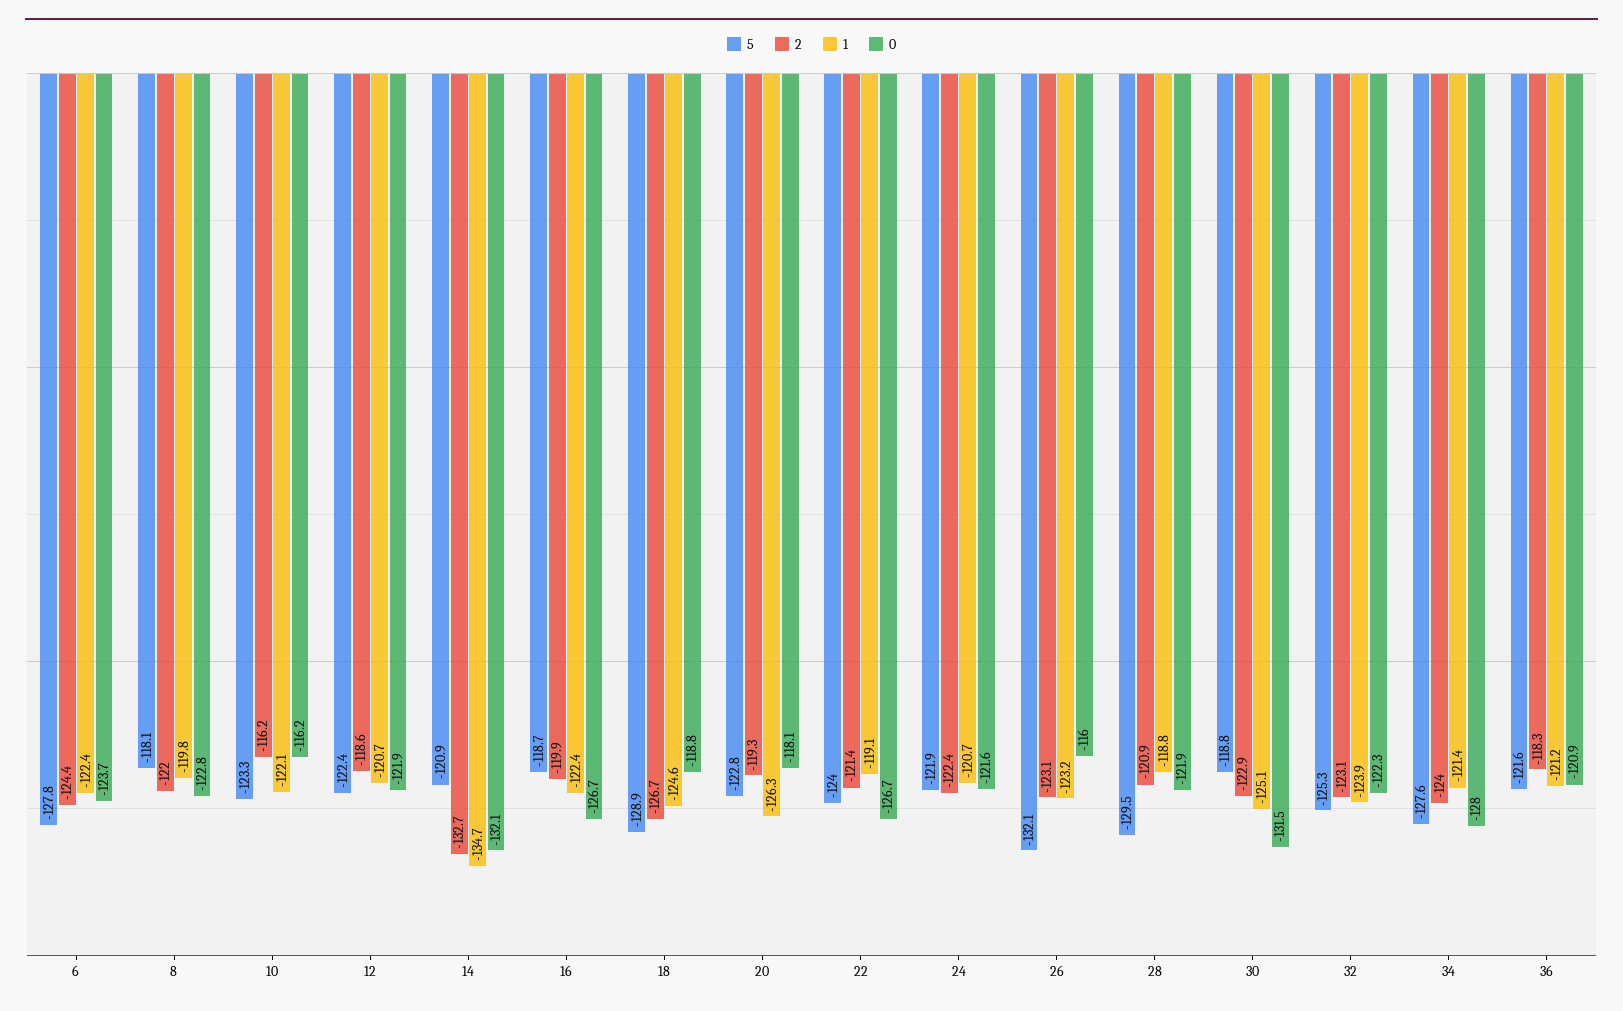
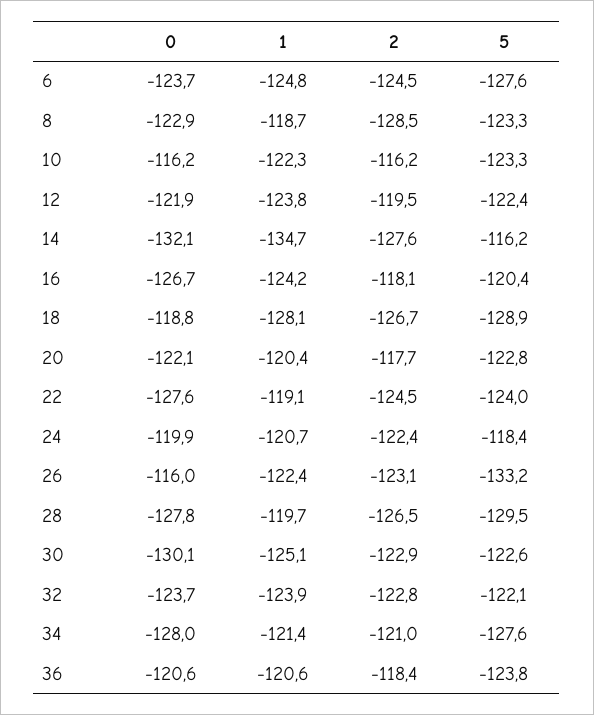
  {
    "5": {
-     "6": -127.8,
+     "6": -127.6,
-     "8": -118.1,
+     "8": -123.3,
      "10": -123.3,
      "12": -122.4,
-     "14": -120.9,
+     "14": -116.2,
-     "16": -118.7,
+     "16": -120.4,
      "18": -128.9,
      "20": -122.8,
      "22": -124,
-     "24": -121.9,
+     "24": -118.4,
-     "26": -132.1,
+     "26": -133.2,
      "28": -129.5,
-     "30": -118.8,
+     "30": -122.6,
-     "32": -125.3,
+     "32": -122.1,
      "34": -127.6,
-     "36": -121.6
+     "36": -123.8
    },
    "2": {
-     "6": -124.4,
+     "6": -124.5,
-     "8": -122,
+     "8": -128.5,
      "10": -116.2,
-     "12": -118.6,
+     "12": -119.5,
-     "14": -132.7,
+     "14": -127.6,
-     "16": -119.9,
+     "16": -118.1,
      "18": -126.7,
-     "20": -119.3,
+     "20": -117.7,
-     "22": -121.4,
+     "22": -124.5,
      "24": -122.4,
      "26": -123.1,
-     "28": -120.9,
+     "28": -126.5,
      "30": -122.9,
-     "32": -123.1,
+     "32": -122.8,
-     "34": -124,
+     "34": -121,
-     "36": -118.3
+     "36": -118.4
    },
    "1": {
-     "6": -122.4,
+     "6": -124.8,
-     "8": -119.8,
+     "8": -118.7,
-     "10": -122.1,
+     "10": -122.3,
-     "12": -120.7,
+     "12": -123.8,
      "14": -134.7,
-     "16": -122.4,
+     "16": -124.2,
-     "18": -124.6,
+     "18": -128.1,
-     "20": -126.3,
+     "20": -120.4,
      "22": -119.1,
      "24": -120.7,
-     "26": -123.2,
+     "26": -122.4,
-     "28": -118.8,
+     "28": -119.7,
      "30": -125.1,
      "32": -123.9,
      "34": -121.4,
-     "36": -121.2
+     "36": -120.6
    },
    "0": {
      "6": -123.7,
-     "8": -122.8,
+     "8": -122.9,
      "10": -116.2,
      "12": -121.9,
      "14": -132.1,
      "16": -126.7,
      "18": -118.8,
-     "20": -118.1,
+     "20": -122.1,
-     "22": -126.7,
+     "22": -127.6,
-     "24": -121.6,
+     "24": -119.9,
      "26": -116,
-     "28": -121.9,
+     "28": -127.8,
-     "30": -131.5,
+     "30": -130.1,
-     "32": -122.3,
+     "32": -123.7,
      "34": -128,
-     "36": -120.9
+     "36": -120.6
    }
  }

